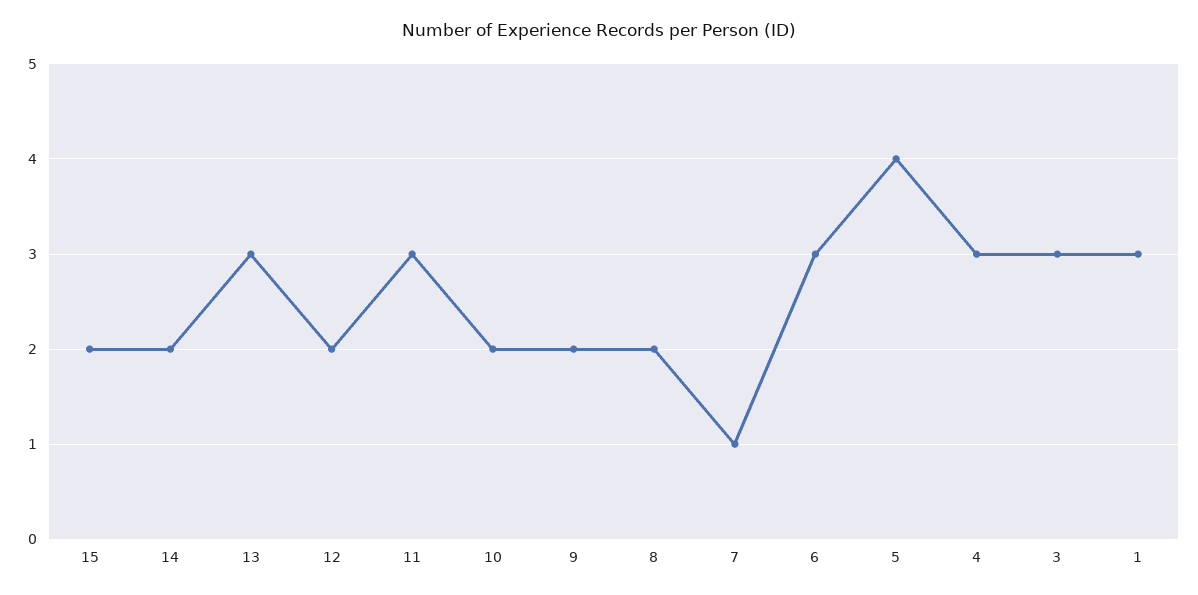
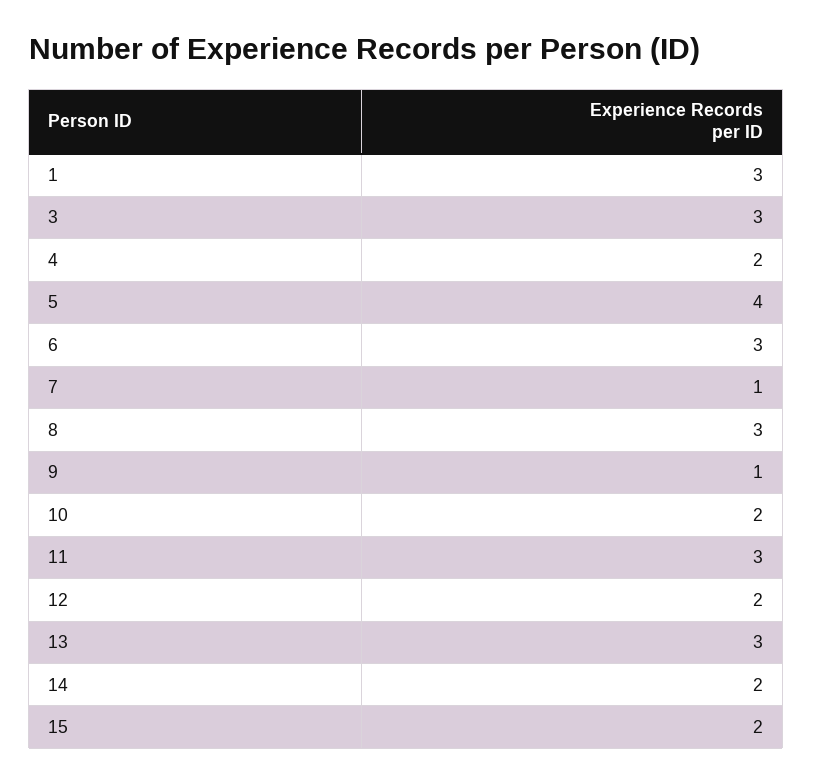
  {
    "15": 2,
    "14": 2,
    "13": 3,
    "12": 2,
    "11": 3,
    "10": 2,
-   "9": 2,
+   "9": 1,
-   "8": 2,
+   "8": 3,
    "7": 1,
    "6": 3,
    "5": 4,
-   "4": 3,
+   "4": 2,
    "3": 3,
    "1": 3
  }

